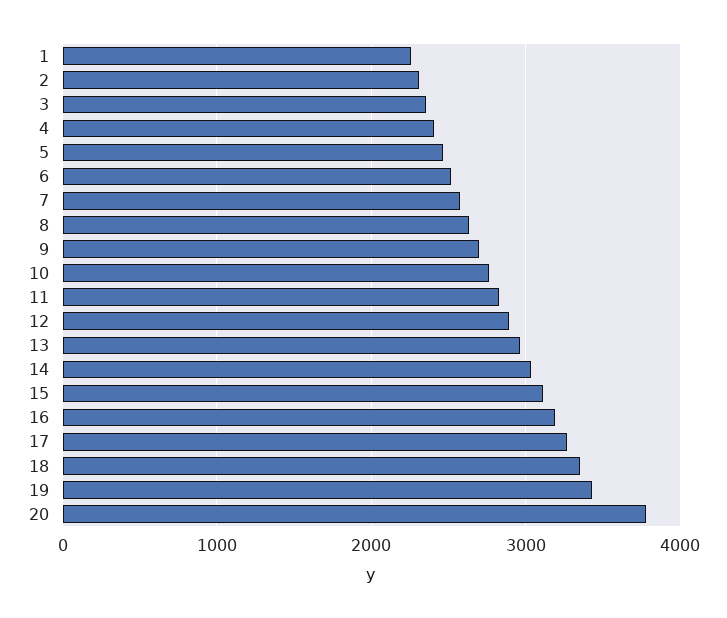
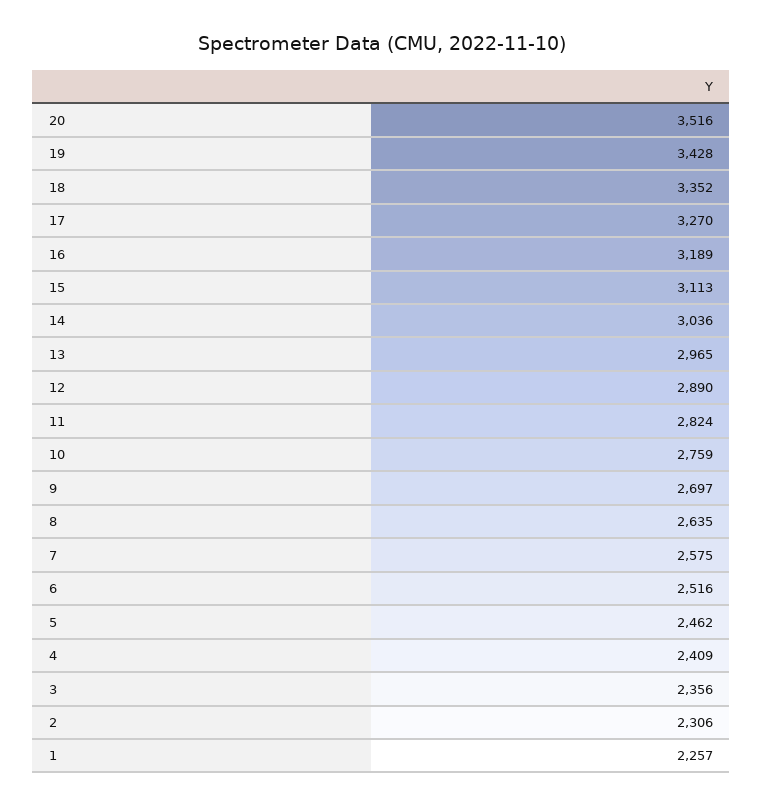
  {
    "1": 2257,
    "2": 2306,
    "3": 2356,
    "4": 2409,
    "5": 2462,
    "6": 2516,
    "7": 2575,
    "8": 2635,
    "9": 2697,
    "10": 2759,
    "11": 2824,
    "12": 2890,
    "13": 2965,
    "14": 3036,
    "15": 3113,
    "16": 3189,
    "17": 3270,
    "18": 3352,
    "19": 3428,
-   "20": 3800
+   "20": 3516
  }

